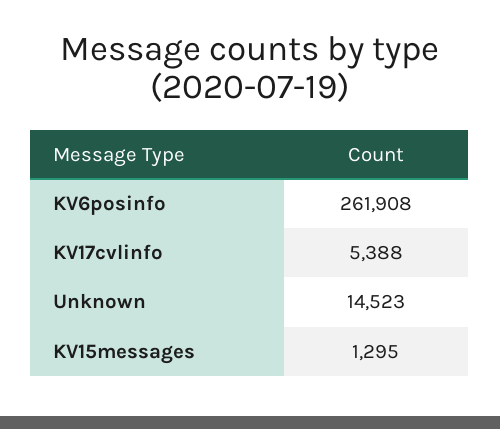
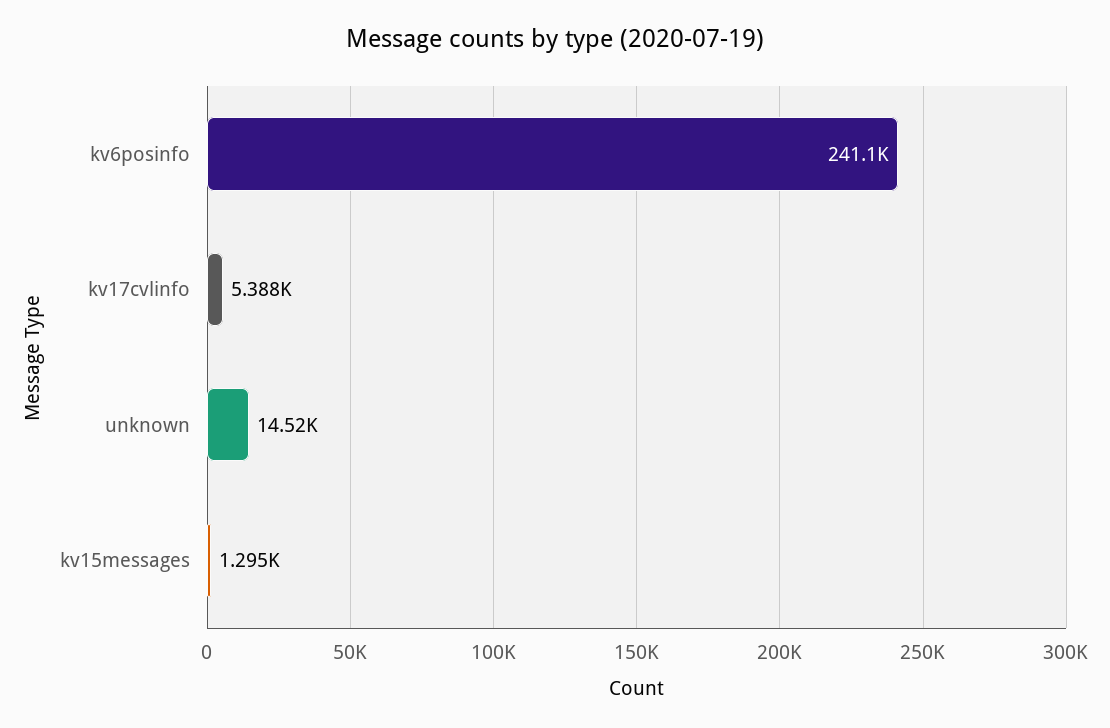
  {
-   "KV6posinfo": 261908,
+   "KV6posinfo": 241100,
    "KV17cvlinfo": 5388,
    "Unknown": 14523,
    "KV15messages": 1295
  }

